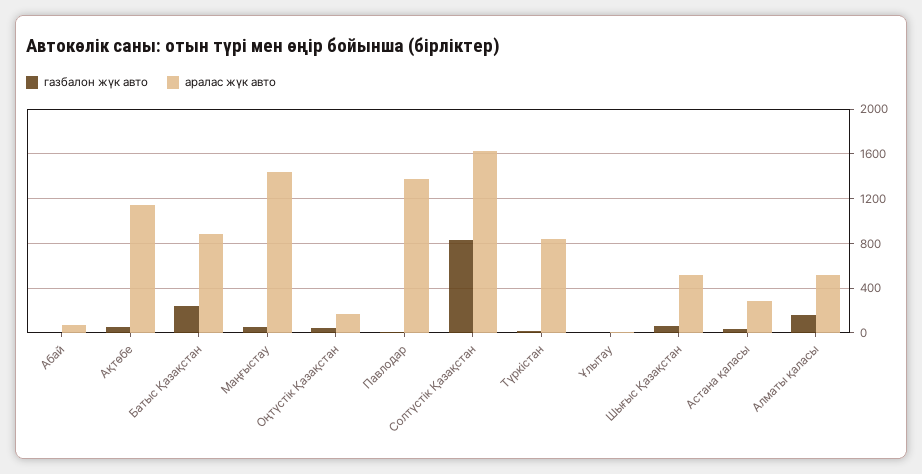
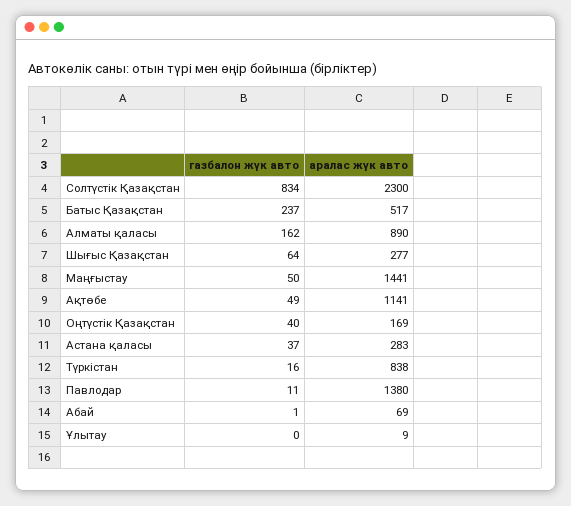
  {
    "газбалон жүк авто": {
      "Абай": 1,
      "Ақтөбе": 49,
      "Батыс Қазақстан": 237,
      "Маңғыстау": 50,
      "Оңтүстік Қазақстан": 40,
      "Павлодар": 11,
      "Солтүстік Қазақстан": 834,
      "Түркістан": 16,
      "Ұлытау": 0,
      "Шығыс Қазақстан": 64,
      "Астана қаласы": 37,
      "Алматы қаласы": 162
    },
    "аралас жүк авто": {
      "Абай": 69,
      "Ақтөбе": 1141,
-     "Батыс Қазақстан": 900,
+     "Батыс Қазақстан": 517,
      "Маңғыстау": 1441,
      "Оңтүстік Қазақстан": 169,
      "Павлодар": 1380,
-     "Солтүстік Қазақстан": 1600,
+     "Солтүстік Қазақстан": 2300,
      "Түркістан": 838,
      "Ұлытау": 9,
-     "Шығыс Қазақстан": 500,
+     "Шығыс Қазақстан": 277,
      "Астана қаласы": 283,
-     "Алматы қаласы": 500
+     "Алматы қаласы": 890
    }
  }

